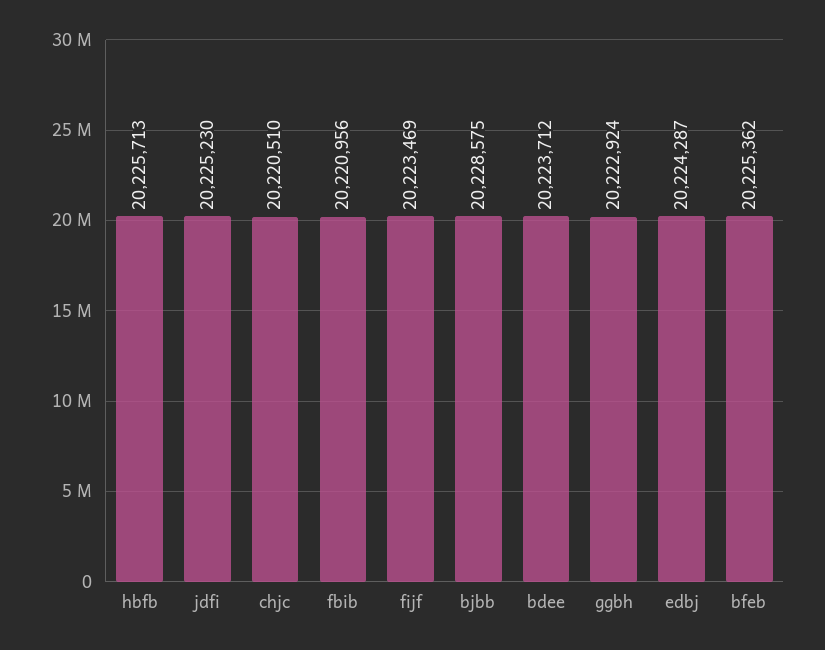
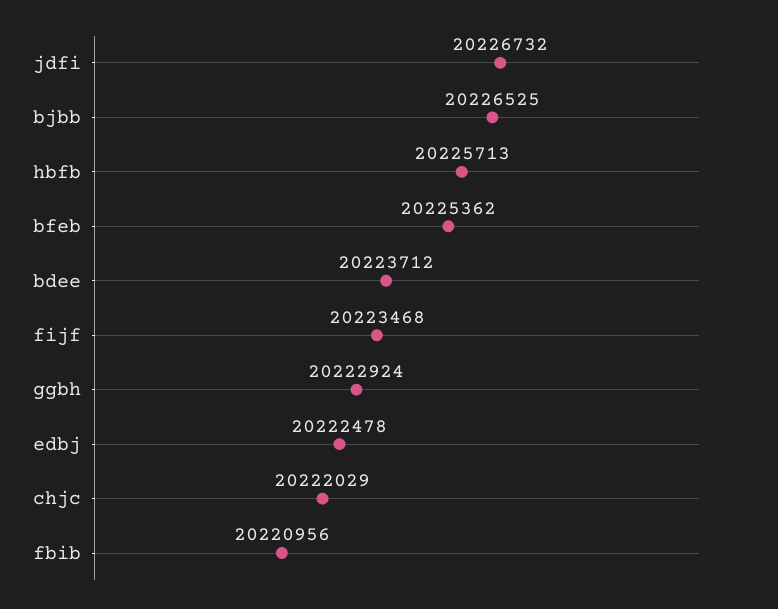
  {
    "hbfb": 20225713,
-   "jdfi": 20225230,
+   "jdfi": 20226732,
-   "chjc": 20220510,
+   "chjc": 20222029,
    "fbib": 20220956,
-   "fijf": 20223469,
+   "fijf": 20223468,
-   "bjbb": 20228575,
+   "bjbb": 20226525,
    "bdee": 20223712,
    "ggbh": 20222924,
-   "edbj": 20224287,
+   "edbj": 20222478,
    "bfeb": 20225362
  }

